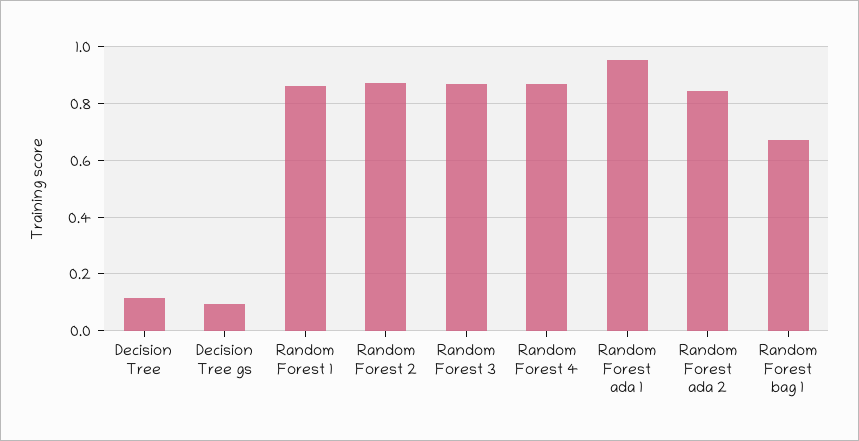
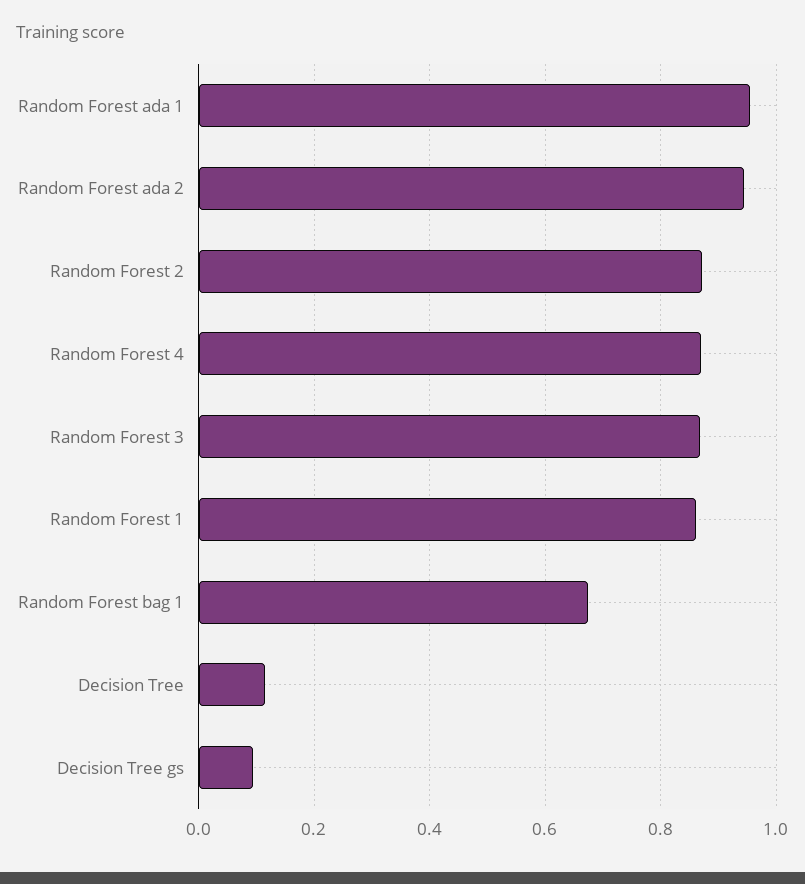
  {
    "Decision Tree": 0.12,
    "Decision Tree gs": 0.1,
    "Random Forest 1": 0.86,
    "Random Forest 2": 0.88,
    "Random Forest 3": 0.86,
    "Random Forest 4": 0.88,
    "Random Forest ada 1": 0.96,
-   "Random Forest ada 2": 0.85,
+   "Random Forest ada 2": 0.94,
    "Random Forest bag 1": 0.68
  }

